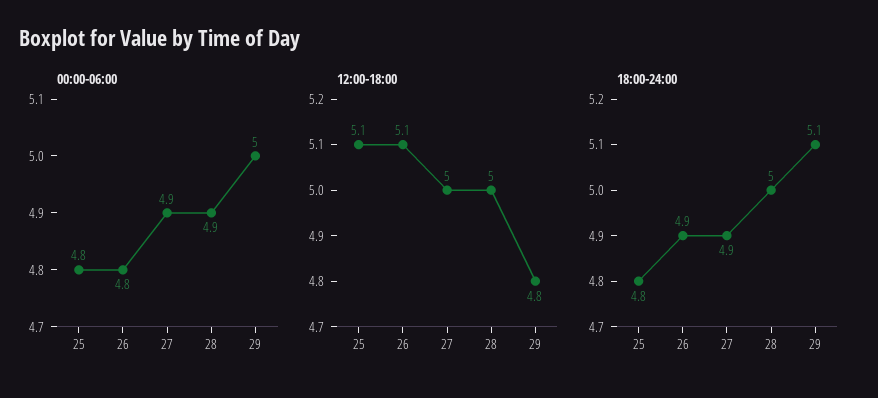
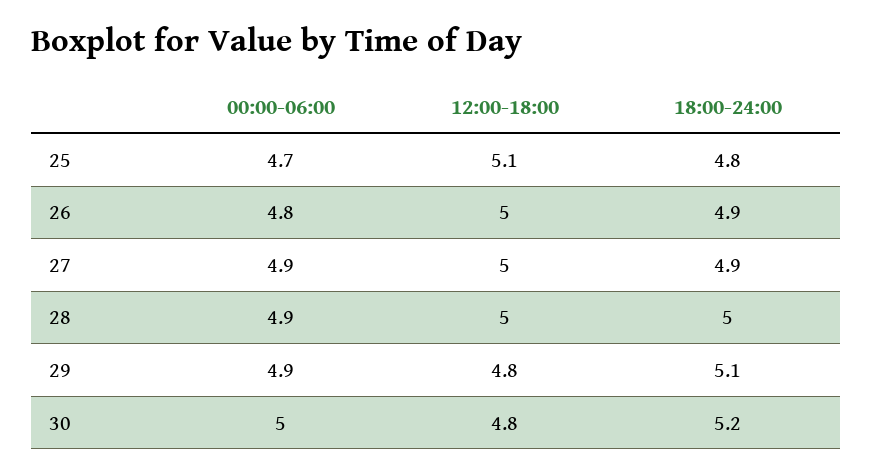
  {
    "00:00-06:00": {
-     "25": 4.8,
+     "25": 4.7,
      "26": 4.8,
      "27": 4.9,
      "28": 4.9,
-     "29": 5
+     "29": 4.9,
+     "30": 5
    },
    "12:00-18:00": {
      "25": 5.1,
-     "26": 5.1,
+     "26": 5,
      "27": 5,
      "28": 5,
-     "29": 4.8
+     "29": 4.8,
+     "30": 4.8
    },
    "18:00-24:00": {
      "25": 4.8,
      "26": 4.9,
      "27": 4.9,
      "28": 5,
-     "29": 5.1
+     "29": 5.1,
+     "30": 5.2
    }
  }

